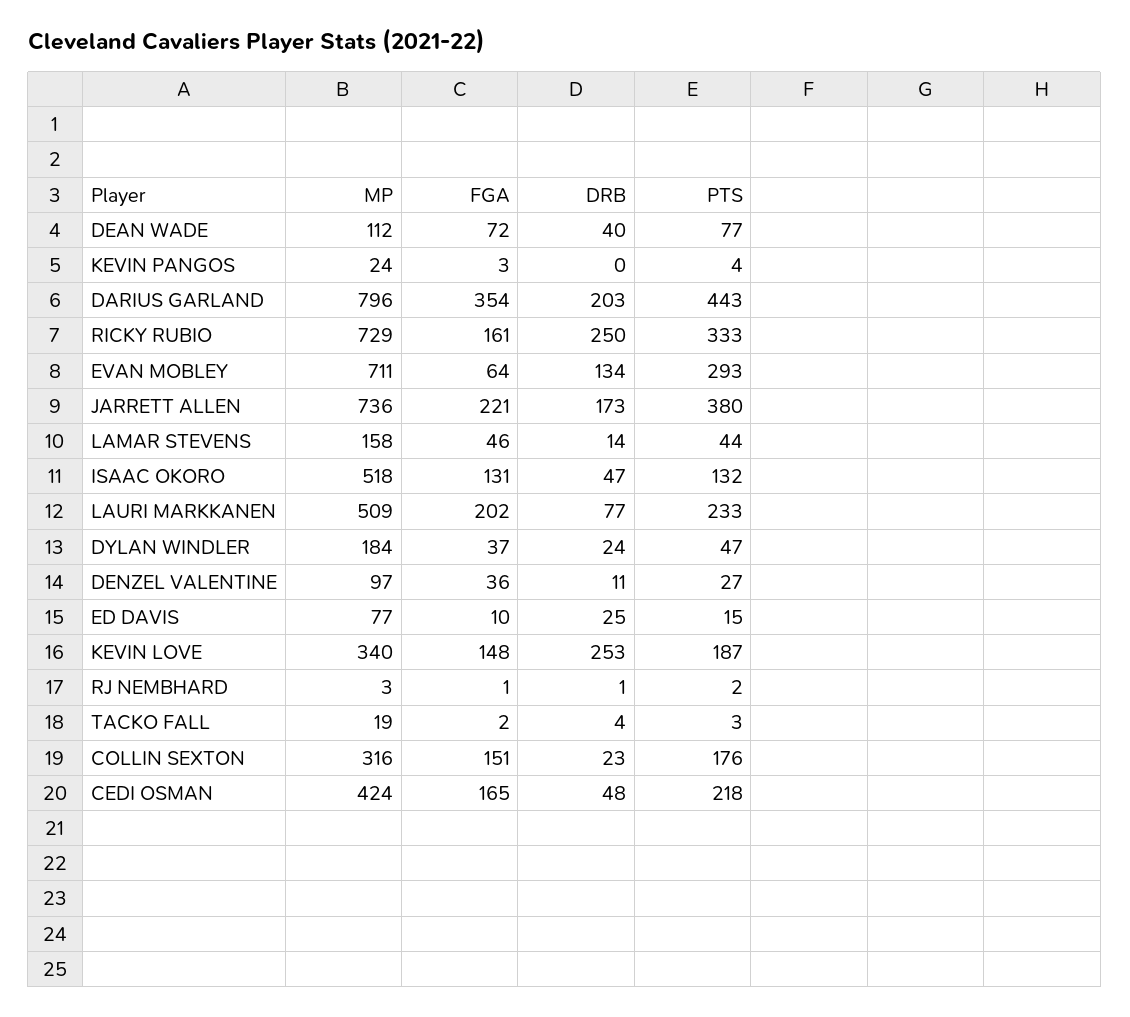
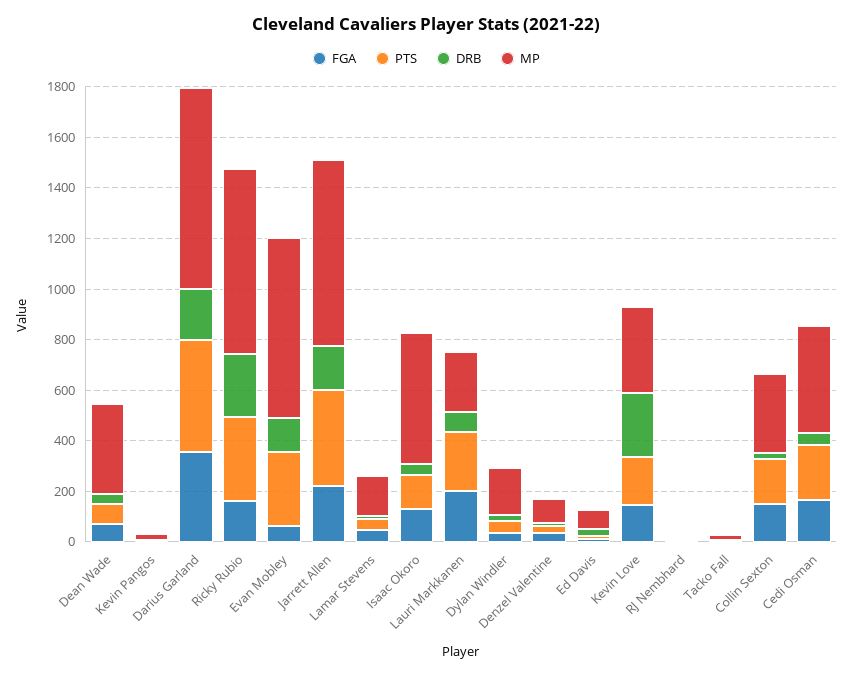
  {
    "MP": {
-     "DEAN WADE": 112,
+     "DEAN WADE": 350,
      "KEVIN PANGOS": 24,
      "DARIUS GARLAND": 796,
      "RICKY RUBIO": 729,
      "EVAN MOBLEY": 711,
      "JARRETT ALLEN": 736,
      "LAMAR STEVENS": 158,
      "ISAAC OKORO": 518,
-     "LAURI MARKKANEN": 509,
+     "LAURI MARKKANEN": 250,
      "DYLAN WINDLER": 184,
      "DENZEL VALENTINE": 97,
      "ED DAVIS": 77,
      "KEVIN LOVE": 340,
      "RJ NEMBHARD": 3,
      "TACKO FALL": 19,
      "COLLIN SEXTON": 316,
      "CEDI OSMAN": 424
    },
    "FGA": {
      "DEAN WADE": 72,
      "KEVIN PANGOS": 3,
      "DARIUS GARLAND": 354,
      "RICKY RUBIO": 161,
      "EVAN MOBLEY": 64,
      "JARRETT ALLEN": 221,
      "LAMAR STEVENS": 46,
      "ISAAC OKORO": 131,
      "LAURI MARKKANEN": 202,
      "DYLAN WINDLER": 37,
      "DENZEL VALENTINE": 36,
      "ED DAVIS": 10,
      "KEVIN LOVE": 148,
      "RJ NEMBHARD": 1,
      "TACKO FALL": 2,
      "COLLIN SEXTON": 151,
      "CEDI OSMAN": 165
    },
    "DRB": {
      "DEAN WADE": 40,
      "KEVIN PANGOS": 0,
      "DARIUS GARLAND": 203,
      "RICKY RUBIO": 250,
      "EVAN MOBLEY": 134,
      "JARRETT ALLEN": 173,
      "LAMAR STEVENS": 14,
      "ISAAC OKORO": 47,
      "LAURI MARKKANEN": 77,
      "DYLAN WINDLER": 24,
      "DENZEL VALENTINE": 11,
      "ED DAVIS": 25,
      "KEVIN LOVE": 253,
      "RJ NEMBHARD": 1,
      "TACKO FALL": 4,
      "COLLIN SEXTON": 23,
      "CEDI OSMAN": 48
    },
    "PTS": {
      "DEAN WADE": 77,
      "KEVIN PANGOS": 4,
      "DARIUS GARLAND": 443,
      "RICKY RUBIO": 333,
      "EVAN MOBLEY": 293,
      "JARRETT ALLEN": 380,
      "LAMAR STEVENS": 44,
      "ISAAC OKORO": 132,
      "LAURI MARKKANEN": 233,
      "DYLAN WINDLER": 47,
      "DENZEL VALENTINE": 27,
      "ED DAVIS": 15,
      "KEVIN LOVE": 187,
      "RJ NEMBHARD": 2,
      "TACKO FALL": 3,
      "COLLIN SEXTON": 176,
      "CEDI OSMAN": 218
    }
  }

